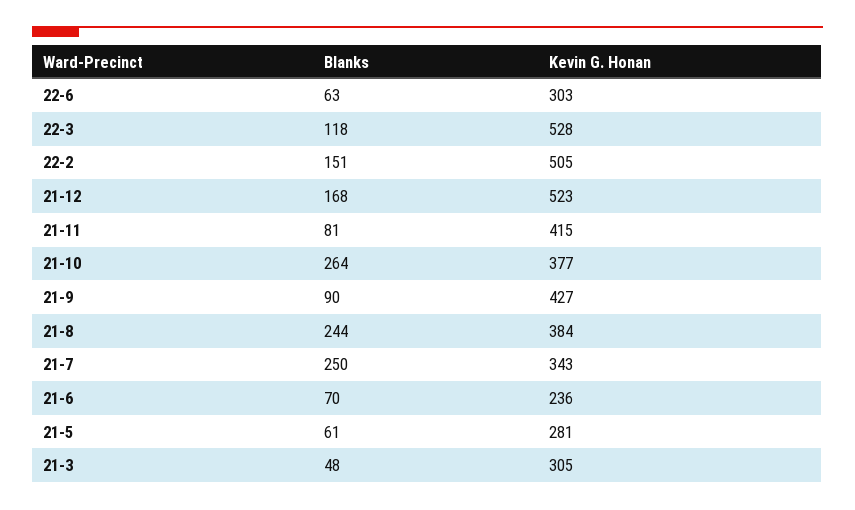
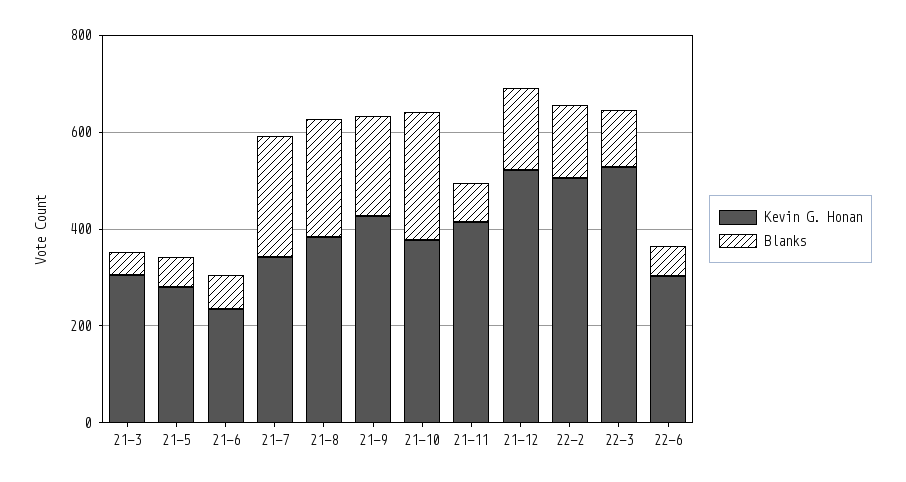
  {
    "Blanks": {
      "22-6": 63,
      "22-3": 118,
      "22-2": 151,
      "21-12": 168,
      "21-11": 81,
      "21-10": 264,
-     "21-9": 90,
+     "21-9": 200,
      "21-8": 244,
      "21-7": 250,
      "21-6": 70,
      "21-5": 61,
      "21-3": 48
    },
    "Kevin G. Honan": {
      "22-6": 303,
      "22-3": 528,
      "22-2": 505,
      "21-12": 523,
      "21-11": 415,
      "21-10": 377,
      "21-9": 427,
      "21-8": 384,
      "21-7": 343,
      "21-6": 236,
      "21-5": 281,
      "21-3": 305
    }
  }

